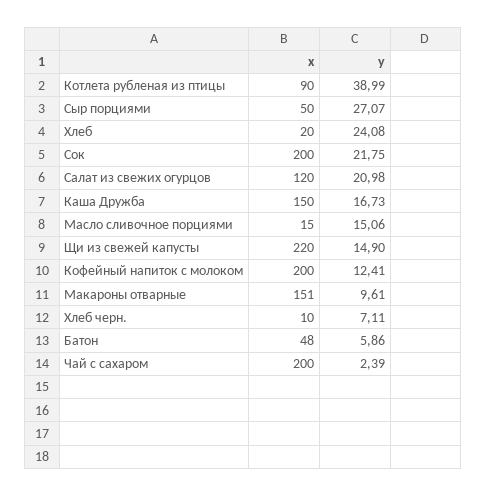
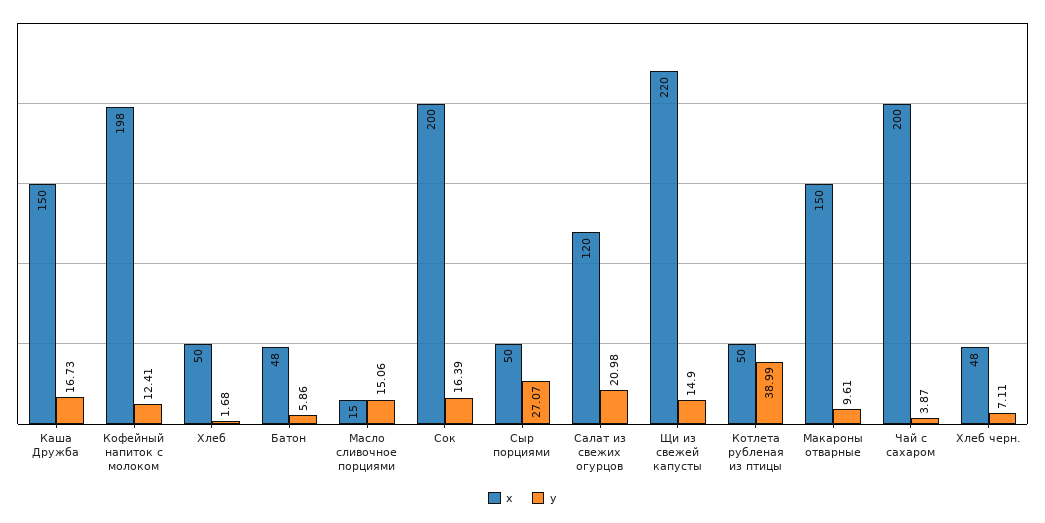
  {
    "x": {
-     "Котлета рубленая из птицы": 90,
+     "Котлета рубленая из птицы": 50,
      "Сыр порциями": 50,
-     "Хлеб": 20,
+     "Хлеб": 50,
      "Сок": 200,
      "Салат из свежих огурцов": 120,
      "Каша Дружба": 150,
      "Масло сливочное порциями": 15,
      "Щи из свежей капусты": 220,
-     "Кофейный напиток с молоком": 200,
+     "Кофейный напиток с молоком": 198,
-     "Макароны отварные": 151,
+     "Макароны отварные": 150,
-     "Хлеб черн.": 10,
+     "Хлеб черн.": 48,
      "Батон": 48,
      "Чай с сахаром": 200
    },
    "y": {
      "Котлета рубленая из птицы": 38.99,
      "Сыр порциями": 27.07,
-     "Хлеб": 24.08,
+     "Хлеб": 1.68,
-     "Сок": 21.75,
+     "Сок": 16.39,
      "Салат из свежих огурцов": 20.98,
      "Каша Дружба": 16.73,
      "Масло сливочное порциями": 15.06,
      "Щи из свежей капусты": 14.9,
      "Кофейный напиток с молоком": 12.41,
      "Макароны отварные": 9.61,
      "Хлеб черн.": 7.11,
      "Батон": 5.86,
-     "Чай с сахаром": 2.39
+     "Чай с сахаром": 3.87
    }
  }

